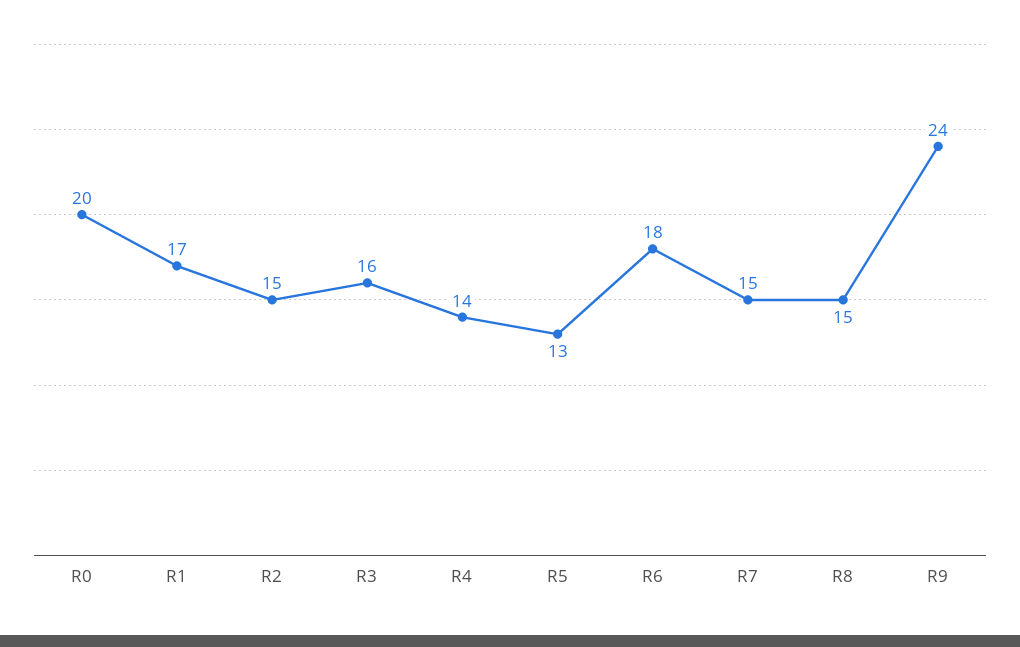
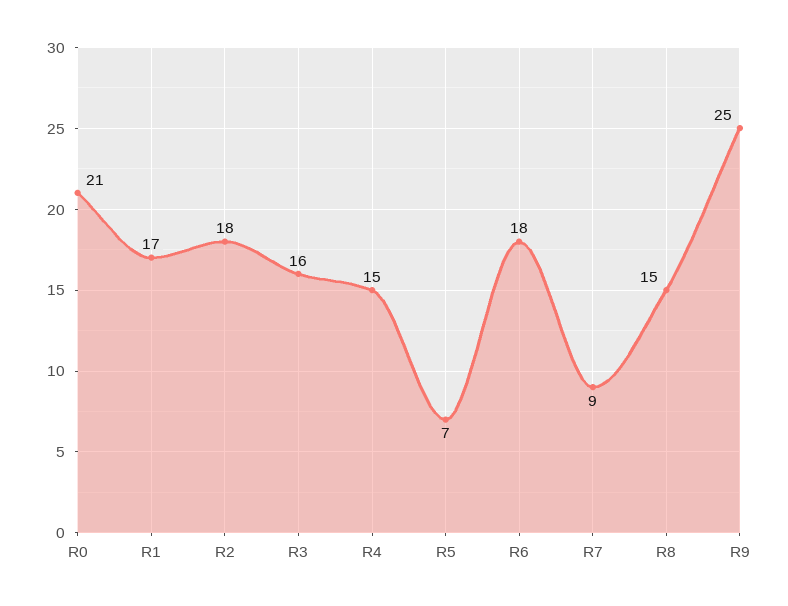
  {
-   "R0": 20,
+   "R0": 21,
    "R1": 17,
-   "R2": 15,
+   "R2": 18,
    "R3": 16,
-   "R4": 14,
+   "R4": 15,
-   "R5": 13,
+   "R5": 7,
    "R6": 18,
-   "R7": 15,
+   "R7": 9,
    "R8": 15,
-   "R9": 24
+   "R9": 25
  }

